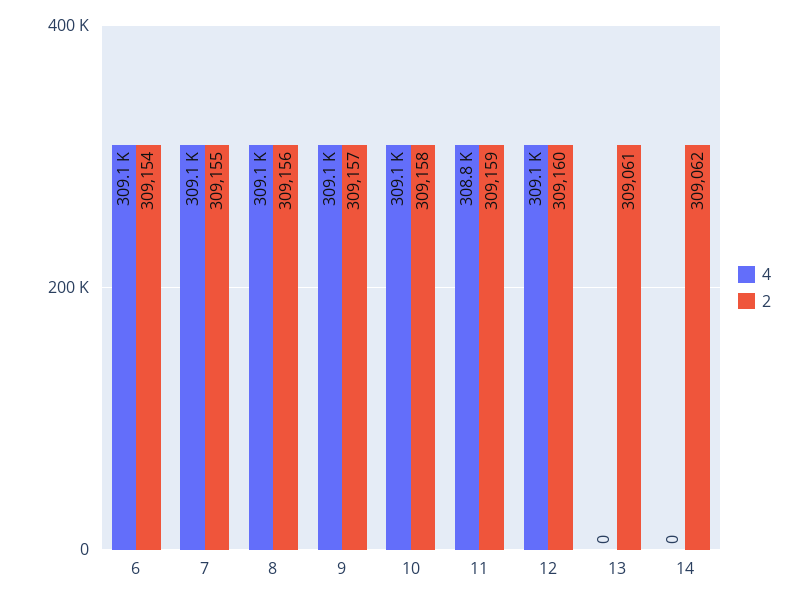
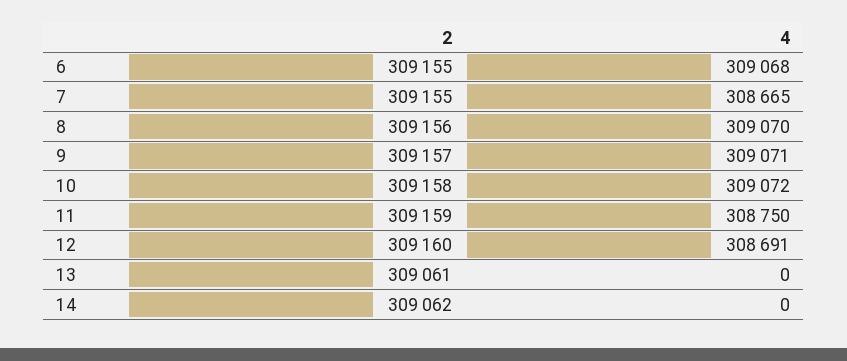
  {
    "4": {
      "6": 309068,
-     "7": 309100,
+     "7": 308665,
      "8": 309070,
      "9": 309071,
      "10": 309072,
      "11": 308750,
-     "12": 309100,
+     "12": 308691,
      "13": 0,
      "14": 0
    },
    "2": {
-     "6": 309154,
+     "6": 309155,
      "7": 309155,
      "8": 309156,
      "9": 309157,
      "10": 309158,
      "11": 309159,
      "12": 309160,
      "13": 309061,
      "14": 309062
    }
  }

